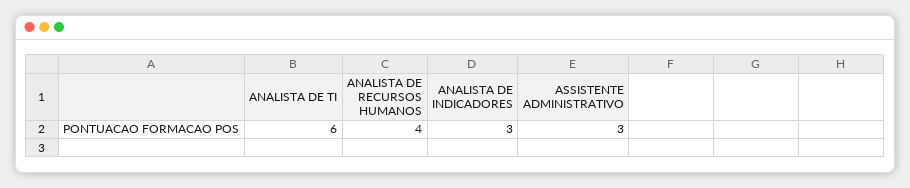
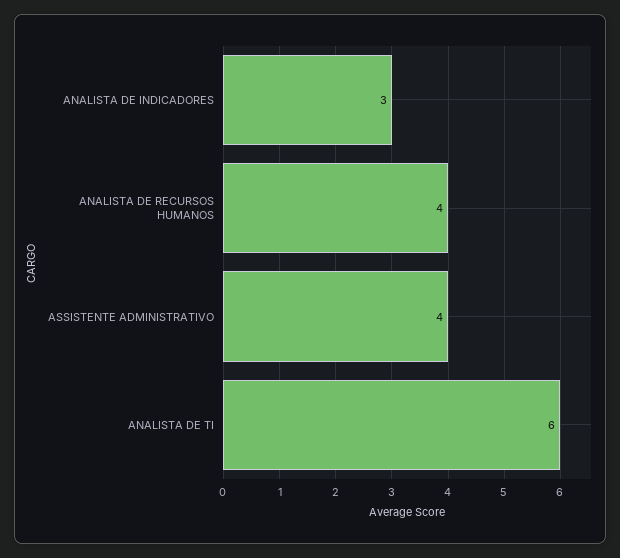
  {
    "ANALISTA DE TI": 6,
    "ANALISTA DE RECURSOS HUMANOS": 4,
    "ANALISTA DE INDICADORES": 3,
-   "ASSISTENTE ADMINISTRATIVO": 3
+   "ASSISTENTE ADMINISTRATIVO": 4
  }

